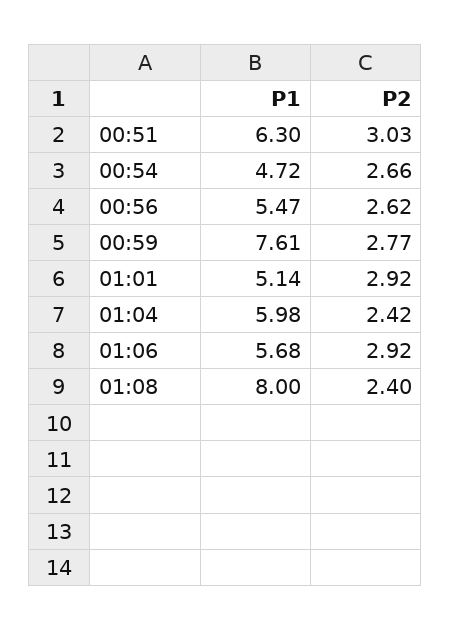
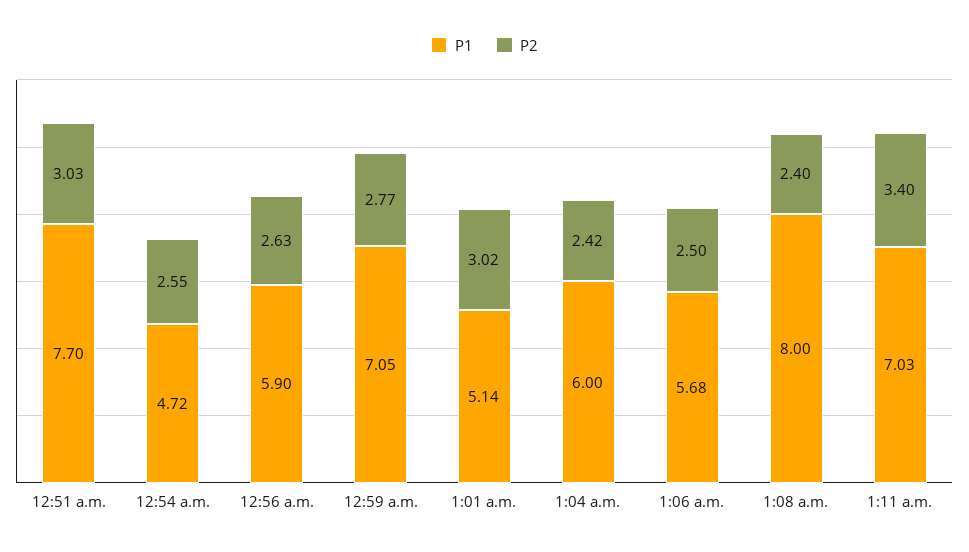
  {
    "P1": {
-     "00:51": 6.3,
+     "00:51": 7.7,
      "00:54": 4.72,
-     "00:56": 5.47,
+     "00:56": 5.9,
-     "00:59": 7.61,
+     "00:59": 7.05,
      "01:01": 5.14,
-     "01:04": 5.98,
+     "01:04": 6,
      "01:06": 5.68,
-     "01:08": 8
+     "01:08": 8,
+     "1:11 a.m.": 7.03
    },
    "P2": {
      "00:51": 3.03,
-     "00:54": 2.66,
+     "00:54": 2.55,
-     "00:56": 2.62,
+     "00:56": 2.63,
      "00:59": 2.77,
-     "01:01": 2.92,
+     "01:01": 3.02,
      "01:04": 2.42,
-     "01:06": 2.92,
+     "01:06": 2.5,
-     "01:08": 2.4
+     "01:08": 2.4,
+     "1:11 a.m.": 3.4
    }
  }

